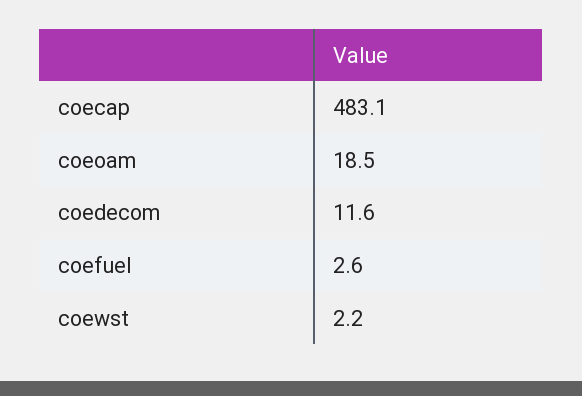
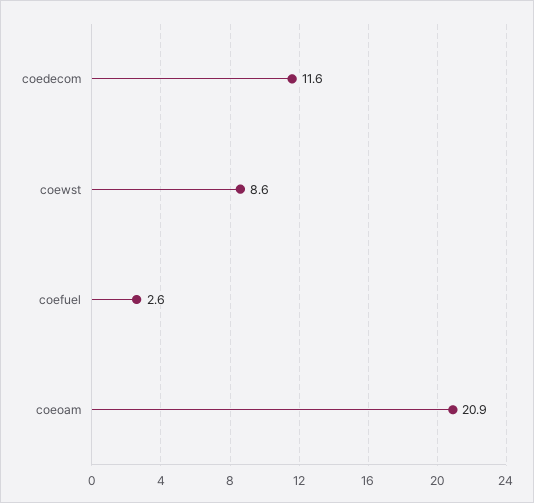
  {
-   "coecap": 483.1,
-   "coeoam": 18.5,
+   "coeoam": 20.9,
    "coedecom": 11.6,
    "coefuel": 2.6,
-   "coewst": 2.2
+   "coewst": 8.6
  }

